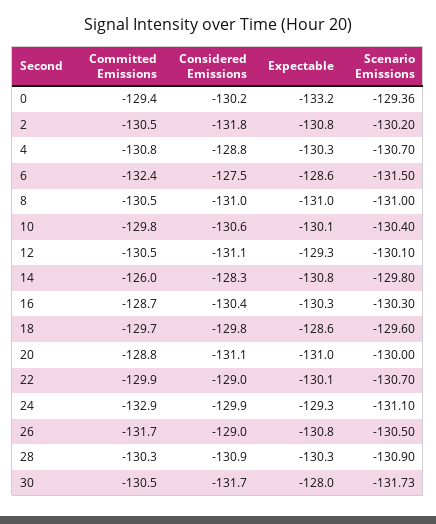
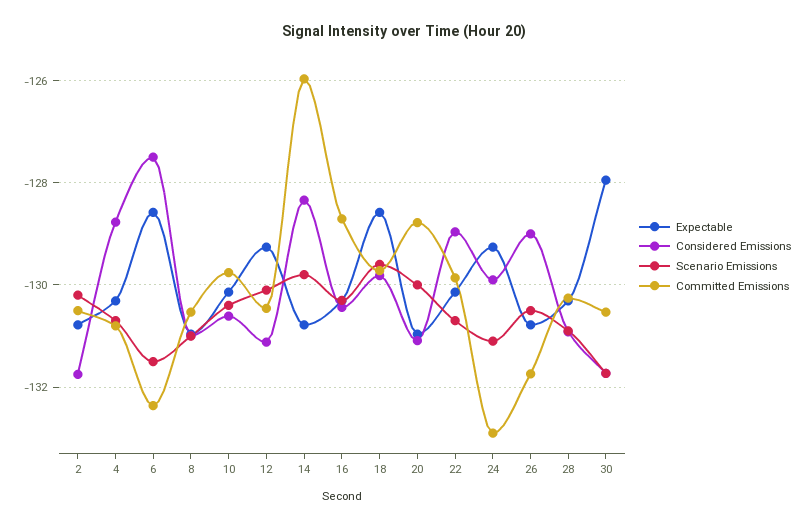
  {
    "Committed Emissions": {
-     "0": -129.4,
      "2": -130.5,
      "4": -130.8,
      "6": -132.4,
      "8": -130.5,
      "10": -129.8,
      "12": -130.5,
      "14": -126,
      "16": -128.7,
      "18": -129.7,
      "20": -128.8,
      "22": -129.9,
      "24": -132.9,
      "26": -131.7,
      "28": -130.3,
      "30": -130.5
    },
    "Considered Emissions": {
-     "0": -130.2,
      "2": -131.8,
      "4": -128.8,
      "6": -127.5,
      "8": -131,
      "10": -130.6,
      "12": -131.1,
      "14": -128.3,
      "16": -130.4,
      "18": -129.8,
      "20": -131.1,
      "22": -129,
      "24": -129.9,
      "26": -129,
      "28": -130.9,
      "30": -131.7
    },
    "Expectable": {
-     "0": -133.2,
      "2": -130.8,
      "4": -130.3,
      "6": -128.6,
      "8": -131,
      "10": -130.1,
      "12": -129.3,
      "14": -130.8,
      "16": -130.3,
      "18": -128.6,
      "20": -131,
      "22": -130.1,
      "24": -129.3,
      "26": -130.8,
      "28": -130.3,
      "30": -128
    },
    "Scenario Emissions": {
-     "0": -129.36,
      "2": -130.2,
      "4": -130.7,
      "6": -131.5,
      "8": -131,
      "10": -130.4,
      "12": -130.1,
      "14": -129.8,
      "16": -130.3,
      "18": -129.6,
      "20": -130,
      "22": -130.7,
      "24": -131.1,
      "26": -130.5,
      "28": -130.9,
      "30": -131.73
    }
  }

